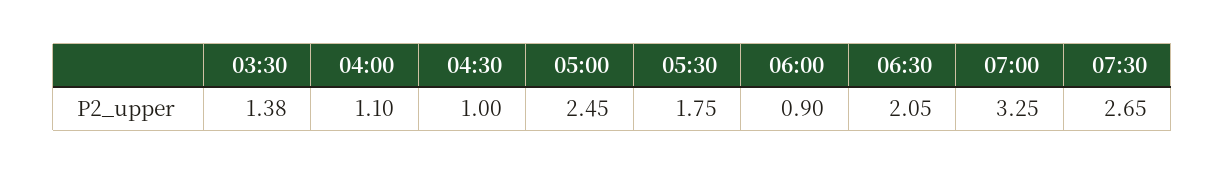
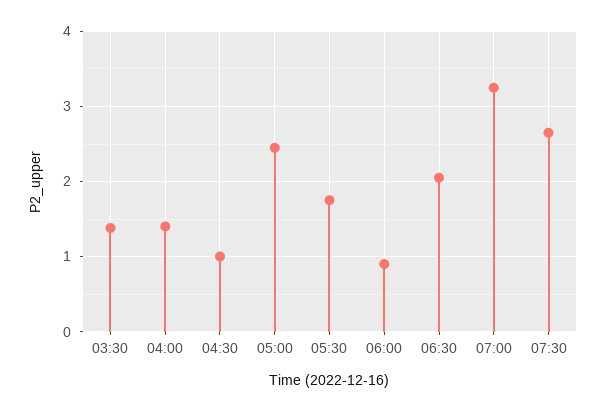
  {
    "03:30": 1.38,
-   "04:00": 1.1,
+   "04:00": 1.4,
    "04:30": 1,
    "05:00": 2.45,
    "05:30": 1.75,
    "06:00": 0.9,
    "06:30": 2.05,
    "07:00": 3.25,
    "07:30": 2.65
  }

